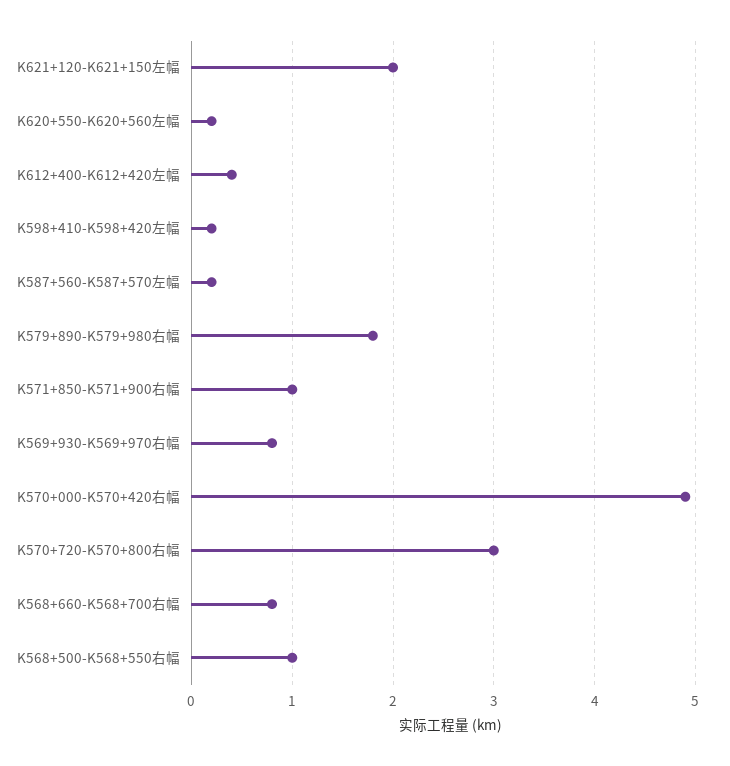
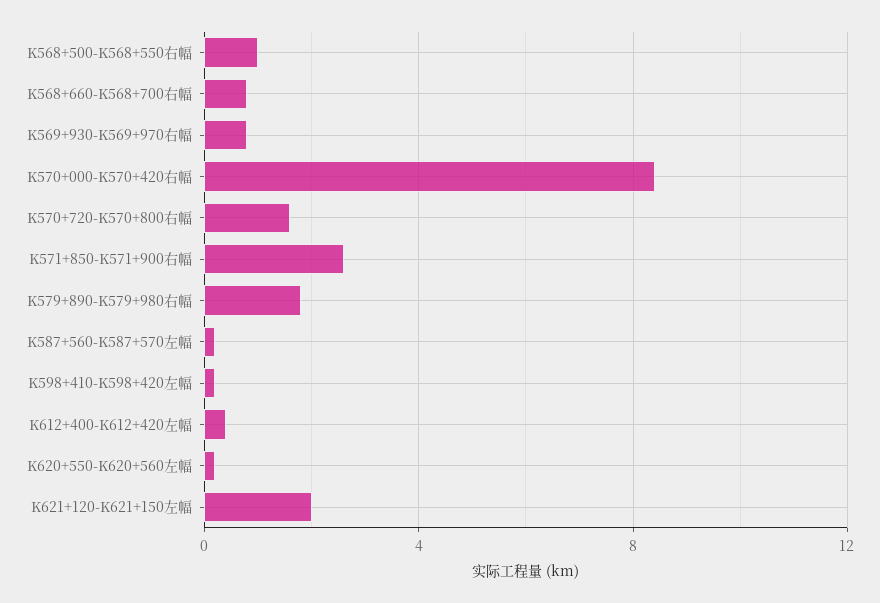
  {
    "K621+120-K621+150左幅": 2,
    "K620+550-K620+560左幅": 0.2,
    "K612+400-K612+420左幅": 0.4,
    "K598+410-K598+420左幅": 0.2,
    "K587+560-K587+570左幅": 0.2,
    "K579+890-K579+980右幅": 1.8,
-   "K571+850-K571+900右幅": 1,
+   "K571+850-K571+900右幅": 2.5,
    "K569+930-K569+970右幅": 0.8,
-   "K570+000-K570+420右幅": 4.9,
+   "K570+000-K570+420右幅": 8.5,
-   "K570+720-K570+800右幅": 3,
+   "K570+720-K570+800右幅": 1.5,
    "K568+660-K568+700右幅": 0.8,
    "K568+500-K568+550右幅": 1
  }

